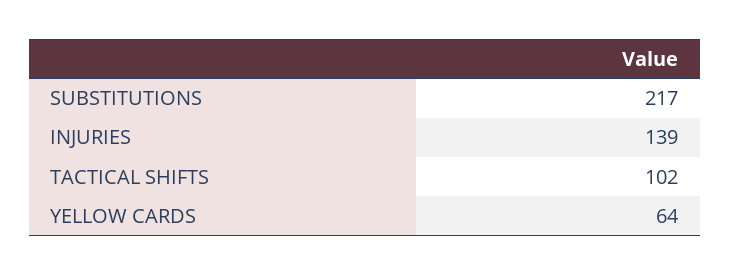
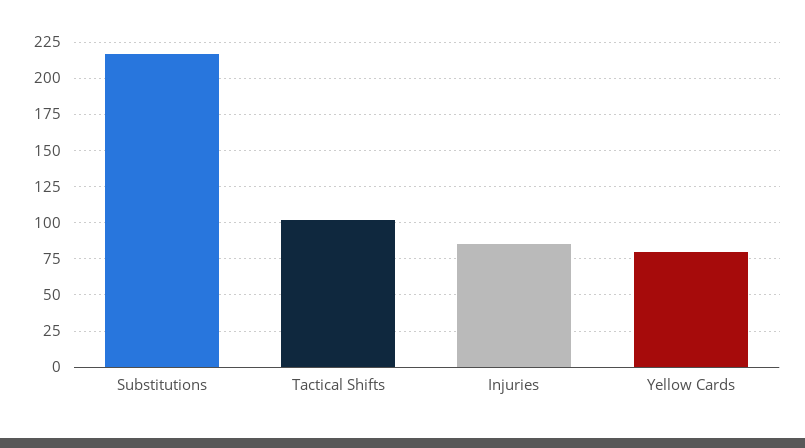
  {
    "SUBSTITUTIONS": 217,
-   "INJURIES": 139,
+   "INJURIES": 85,
    "TACTICAL SHIFTS": 102,
-   "YELLOW CARDS": 64
+   "YELLOW CARDS": 80
  }

